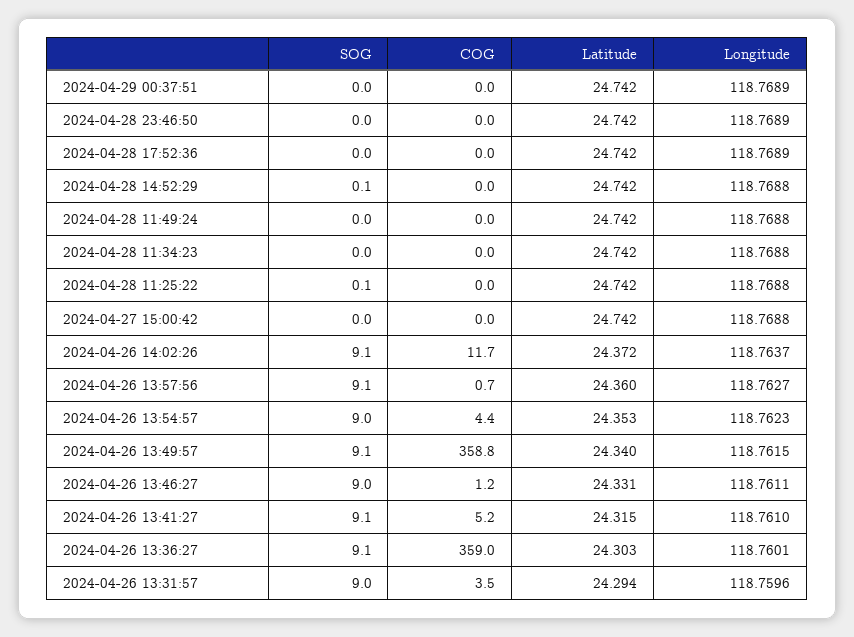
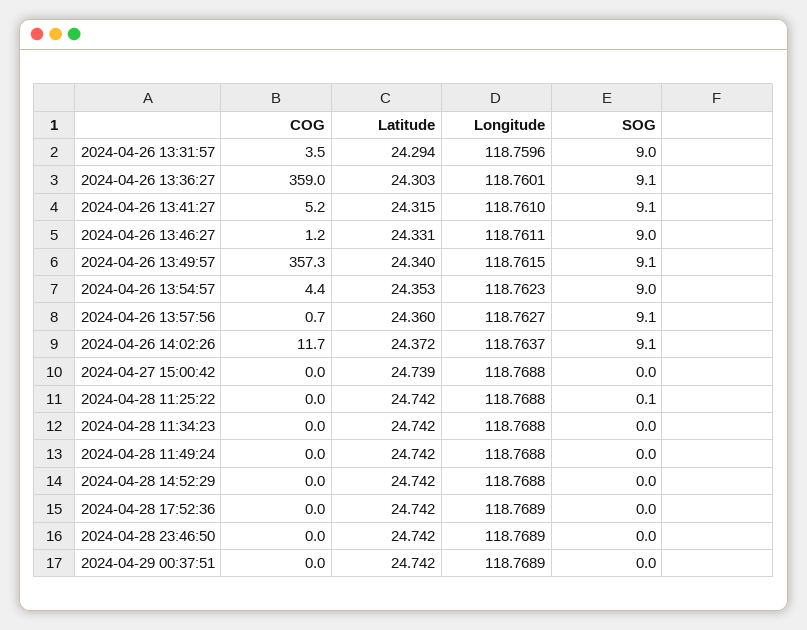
  {
    "SOG": {
      "2024-04-29 00:37:51": 0,
      "2024-04-28 23:46:50": 0,
      "2024-04-28 17:52:36": 0,
-     "2024-04-28 14:52:29": 0.1,
+     "2024-04-28 14:52:29": 0,
      "2024-04-28 11:49:24": 0,
      "2024-04-28 11:34:23": 0,
      "2024-04-28 11:25:22": 0.1,
      "2024-04-27 15:00:42": 0,
      "2024-04-26 14:02:26": 9.1,
      "2024-04-26 13:57:56": 9.1,
      "2024-04-26 13:54:57": 9,
      "2024-04-26 13:49:57": 9.1,
      "2024-04-26 13:46:27": 9,
      "2024-04-26 13:41:27": 9.1,
      "2024-04-26 13:36:27": 9.1,
      "2024-04-26 13:31:57": 9
    },
    "COG": {
      "2024-04-29 00:37:51": 0,
      "2024-04-28 23:46:50": 0,
      "2024-04-28 17:52:36": 0,
      "2024-04-28 14:52:29": 0,
      "2024-04-28 11:49:24": 0,
      "2024-04-28 11:34:23": 0,
      "2024-04-28 11:25:22": 0,
      "2024-04-27 15:00:42": 0,
      "2024-04-26 14:02:26": 11.7,
      "2024-04-26 13:57:56": 0.7,
      "2024-04-26 13:54:57": 4.4,
-     "2024-04-26 13:49:57": 358.8,
+     "2024-04-26 13:49:57": 357.3,
      "2024-04-26 13:46:27": 1.2,
      "2024-04-26 13:41:27": 5.2,
      "2024-04-26 13:36:27": 359,
      "2024-04-26 13:31:57": 3.5
    },
    "Latitude": {
      "2024-04-29 00:37:51": 24.742,
      "2024-04-28 23:46:50": 24.742,
      "2024-04-28 17:52:36": 24.742,
      "2024-04-28 14:52:29": 24.742,
      "2024-04-28 11:49:24": 24.742,
      "2024-04-28 11:34:23": 24.742,
      "2024-04-28 11:25:22": 24.742,
-     "2024-04-27 15:00:42": 24.742,
+     "2024-04-27 15:00:42": 24.739,
      "2024-04-26 14:02:26": 24.372,
      "2024-04-26 13:57:56": 24.36,
      "2024-04-26 13:54:57": 24.353,
      "2024-04-26 13:49:57": 24.34,
      "2024-04-26 13:46:27": 24.331,
      "2024-04-26 13:41:27": 24.315,
      "2024-04-26 13:36:27": 24.303,
      "2024-04-26 13:31:57": 24.294
    },
    "Longitude": {
      "2024-04-29 00:37:51": 118.7689,
      "2024-04-28 23:46:50": 118.7689,
      "2024-04-28 17:52:36": 118.7689,
      "2024-04-28 14:52:29": 118.7688,
      "2024-04-28 11:49:24": 118.7688,
      "2024-04-28 11:34:23": 118.7688,
      "2024-04-28 11:25:22": 118.7688,
      "2024-04-27 15:00:42": 118.7688,
      "2024-04-26 14:02:26": 118.7637,
      "2024-04-26 13:57:56": 118.7627,
      "2024-04-26 13:54:57": 118.7623,
      "2024-04-26 13:49:57": 118.7615,
      "2024-04-26 13:46:27": 118.7611,
      "2024-04-26 13:41:27": 118.761,
      "2024-04-26 13:36:27": 118.7601,
      "2024-04-26 13:31:57": 118.7596
    }
  }

